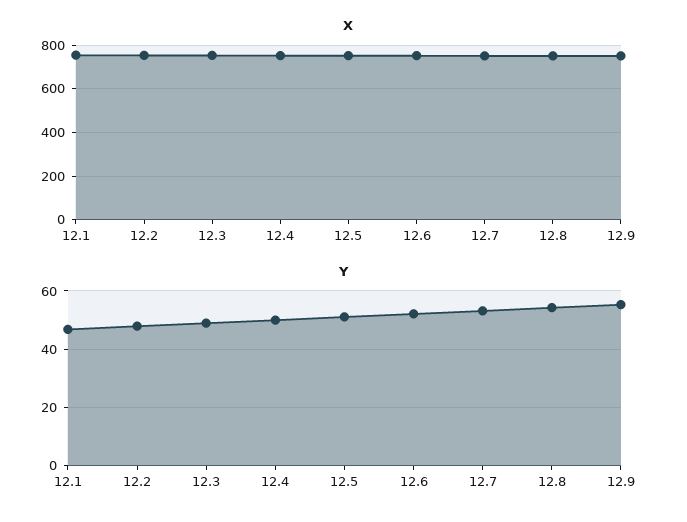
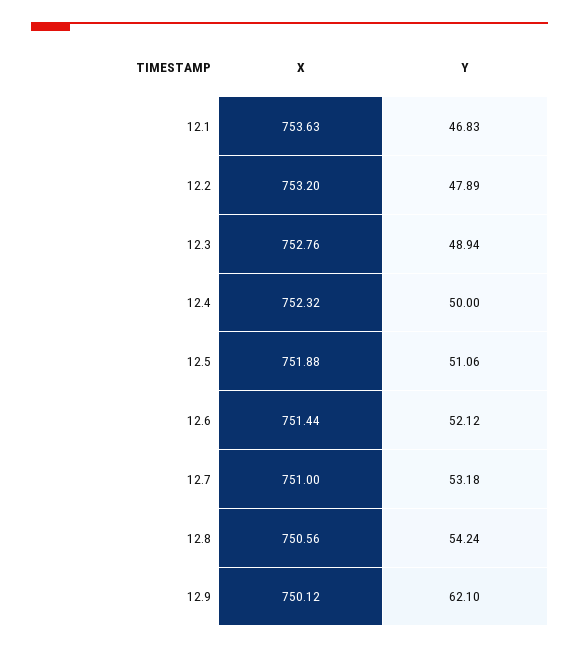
  {
    "X": {
      "12.1": 753.63,
      "12.2": 753.2,
      "12.3": 752.76,
      "12.4": 752.32,
      "12.5": 751.88,
      "12.6": 751.44,
      "12.7": 751,
      "12.8": 750.56,
      "12.9": 750.12
    },
    "Y": {
      "12.1": 46.83,
      "12.2": 47.89,
      "12.3": 48.94,
      "12.4": 50,
      "12.5": 51.06,
      "12.6": 52.12,
      "12.7": 53.18,
      "12.8": 54.24,
-     "12.9": 55
+     "12.9": 62.1
    }
  }

